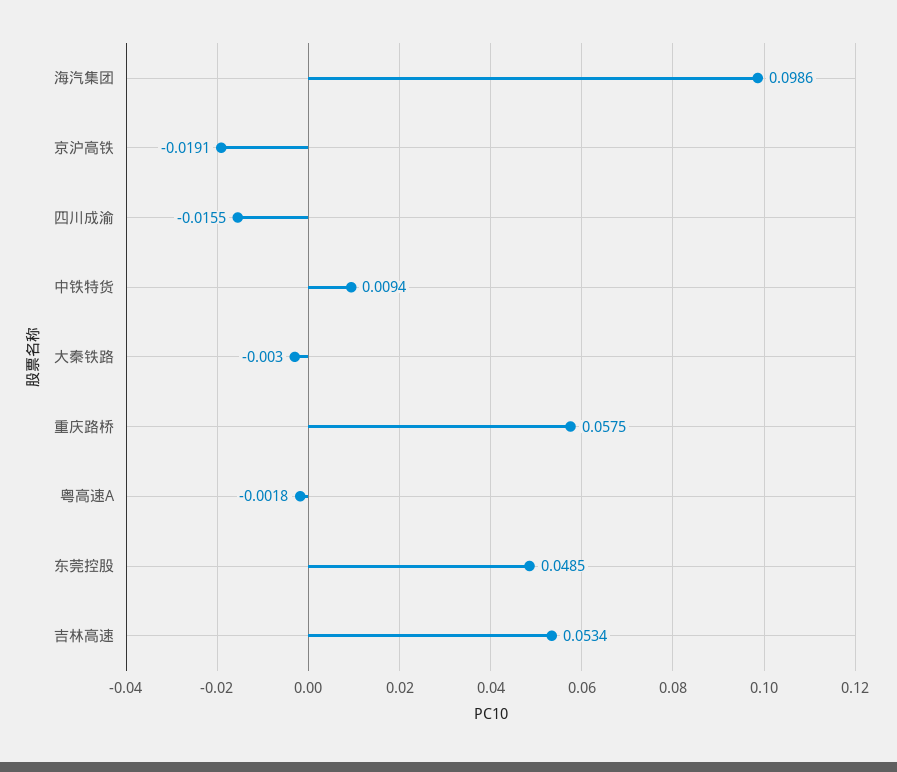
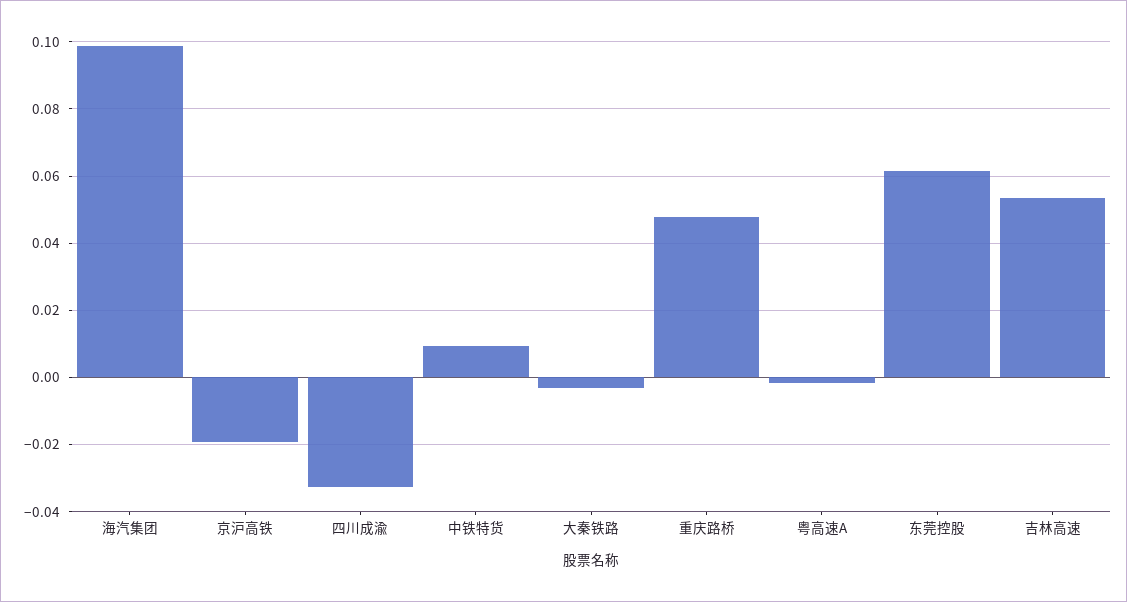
  {
    "海汽集团": 0.0986,
    "京沪高铁": -0.0191,
-   "四川成渝": -0.0155,
+   "四川成渝": -0.032,
    "中铁特货": 0.0094,
    "大秦铁路": -0.003,
-   "重庆路桥": 0.0575,
+   "重庆路桥": 0.048,
    "粤高速A": -0.0018,
-   "东莞控股": 0.0485,
+   "东莞控股": 0.062,
    "吉林高速": 0.0534
  }

